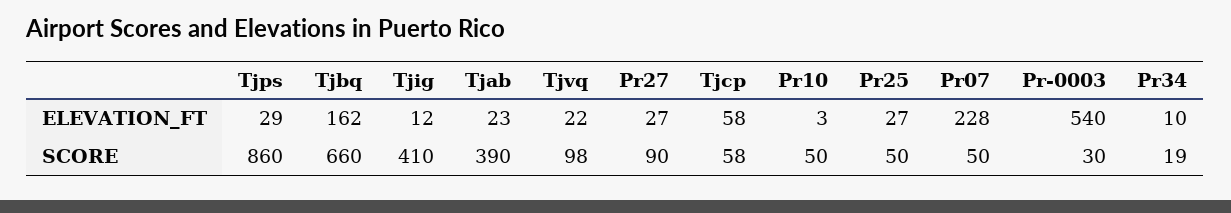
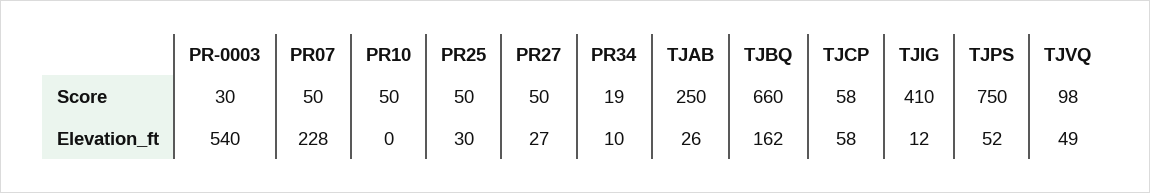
  {
    "Tjps": {
-     "ELEVATION_FT": 29,
+     "ELEVATION_FT": 52,
-     "SCORE": 860
+     "SCORE": 750
    },
    "Tjbq": {
      "ELEVATION_FT": 162,
      "SCORE": 660
    },
    "Tjig": {
      "ELEVATION_FT": 12,
      "SCORE": 410
    },
    "Tjab": {
-     "ELEVATION_FT": 23,
+     "ELEVATION_FT": 26,
-     "SCORE": 390
+     "SCORE": 250
    },
    "Tjvq": {
-     "ELEVATION_FT": 22,
+     "ELEVATION_FT": 49,
      "SCORE": 98
    },
    "Pr27": {
      "ELEVATION_FT": 27,
-     "SCORE": 90
+     "SCORE": 50
    },
    "Tjcp": {
      "ELEVATION_FT": 58,
      "SCORE": 58
    },
    "Pr10": {
-     "ELEVATION_FT": 3,
+     "ELEVATION_FT": 0,
      "SCORE": 50
    },
    "Pr25": {
-     "ELEVATION_FT": 27,
+     "ELEVATION_FT": 30,
      "SCORE": 50
    },
    "Pr07": {
      "ELEVATION_FT": 228,
      "SCORE": 50
    },
    "Pr-0003": {
      "ELEVATION_FT": 540,
      "SCORE": 30
    },
    "Pr34": {
      "ELEVATION_FT": 10,
      "SCORE": 19
    }
  }

